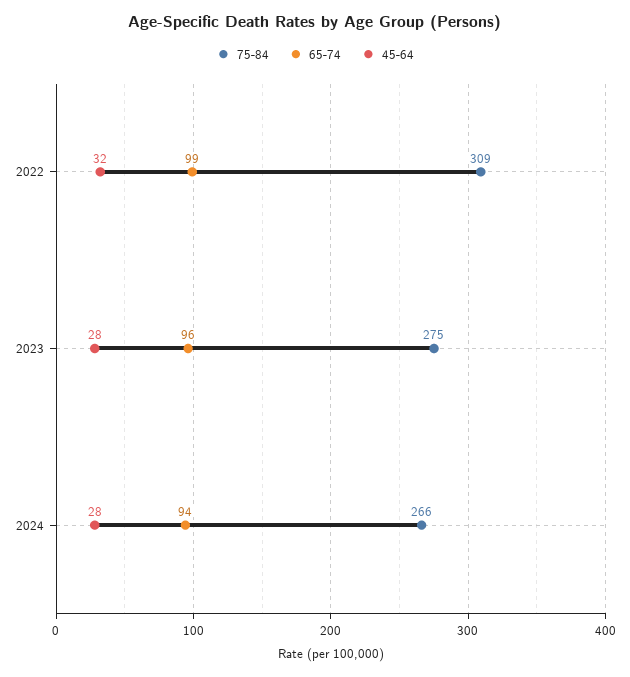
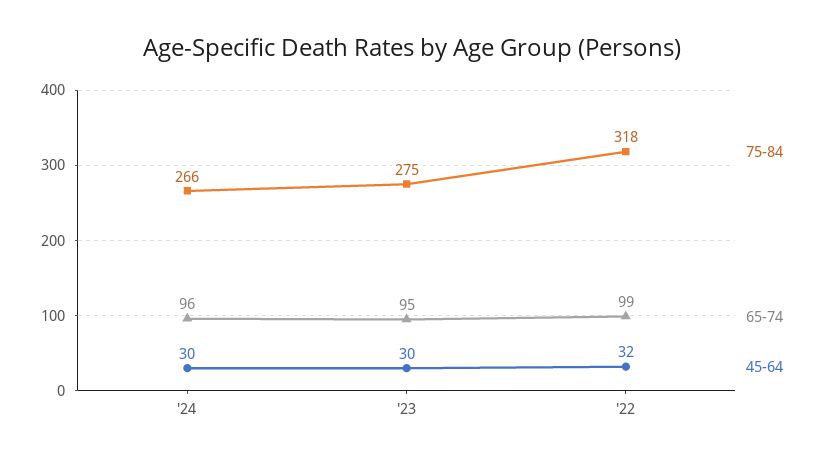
  {
    "75-84": {
-     "2022": 309,
+     "2022": 318,
      "2023": 275,
      "2024": 266
    },
    "65-74": {
      "2022": 99,
-     "2023": 96,
+     "2023": 95,
-     "2024": 94
+     "2024": 96
    },
    "45-64": {
      "2022": 32,
-     "2023": 28,
+     "2023": 30,
-     "2024": 28
+     "2024": 30
    }
  }

